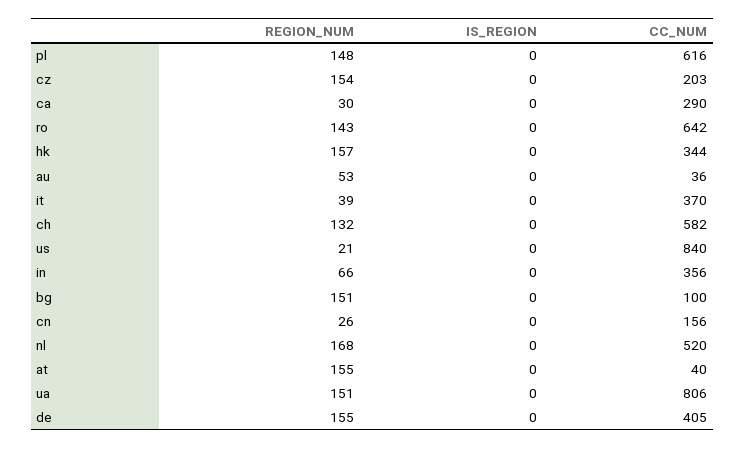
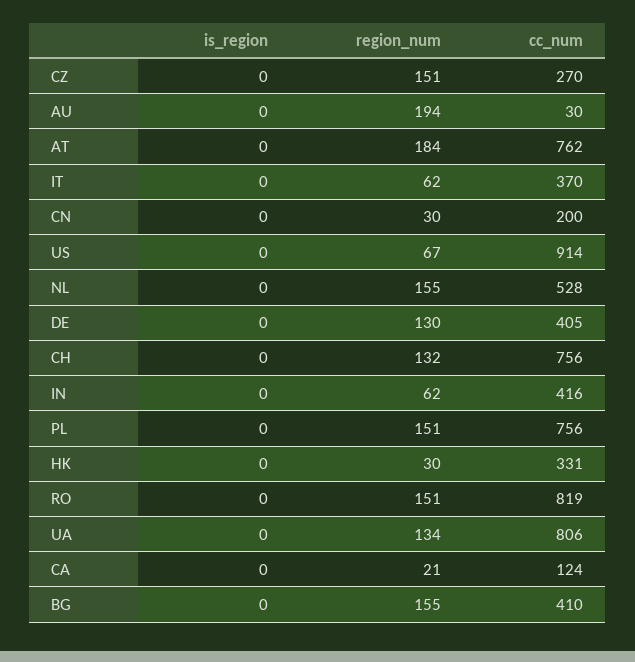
  {
    "REGION_NUM": {
-     "pl": 148,
+     "pl": 151,
-     "cz": 154,
+     "cz": 151,
-     "ca": 30,
+     "ca": 21,
-     "ro": 143,
+     "ro": 151,
-     "hk": 157,
+     "hk": 30,
-     "au": 53,
+     "au": 194,
-     "it": 39,
+     "it": 62,
      "ch": 132,
-     "us": 21,
+     "us": 67,
-     "in": 66,
+     "in": 62,
-     "bg": 151,
+     "bg": 155,
-     "cn": 26,
+     "cn": 30,
-     "nl": 168,
+     "nl": 155,
-     "at": 155,
+     "at": 184,
-     "ua": 151,
+     "ua": 134,
-     "de": 155
+     "de": 130
    },
    "IS_REGION": {
      "pl": 0,
      "cz": 0,
      "ca": 0,
      "ro": 0,
      "hk": 0,
      "au": 0,
      "it": 0,
      "ch": 0,
      "us": 0,
      "in": 0,
      "bg": 0,
      "cn": 0,
      "nl": 0,
      "at": 0,
      "ua": 0,
      "de": 0
    },
    "CC_NUM": {
-     "pl": 616,
+     "pl": 756,
-     "cz": 203,
+     "cz": 270,
-     "ca": 290,
+     "ca": 124,
-     "ro": 642,
+     "ro": 819,
-     "hk": 344,
+     "hk": 331,
-     "au": 36,
+     "au": 30,
      "it": 370,
-     "ch": 582,
+     "ch": 756,
-     "us": 840,
+     "us": 914,
-     "in": 356,
+     "in": 416,
-     "bg": 100,
+     "bg": 410,
-     "cn": 156,
+     "cn": 200,
-     "nl": 520,
+     "nl": 528,
-     "at": 40,
+     "at": 762,
      "ua": 806,
      "de": 405
    }
  }

